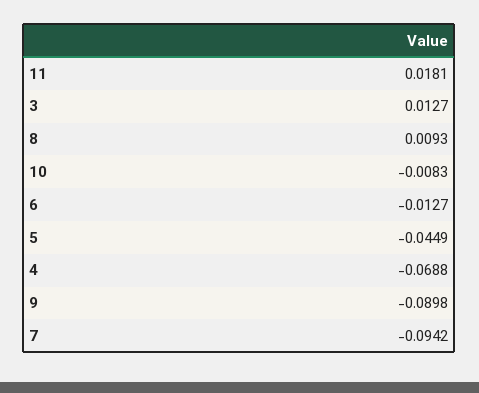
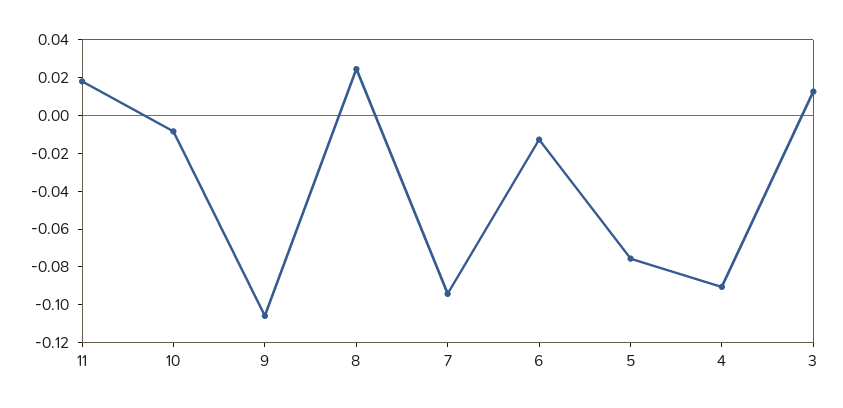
  {
    "11": 0.0181,
    "3": 0.0127,
-   "8": 0.0093,
+   "8": 0.025,
    "10": -0.0083,
    "6": -0.0127,
-   "5": -0.0449,
+   "5": -0.075,
-   "4": -0.0688,
+   "4": -0.09,
-   "9": -0.0898,
+   "9": -0.105,
    "7": -0.0942
  }

